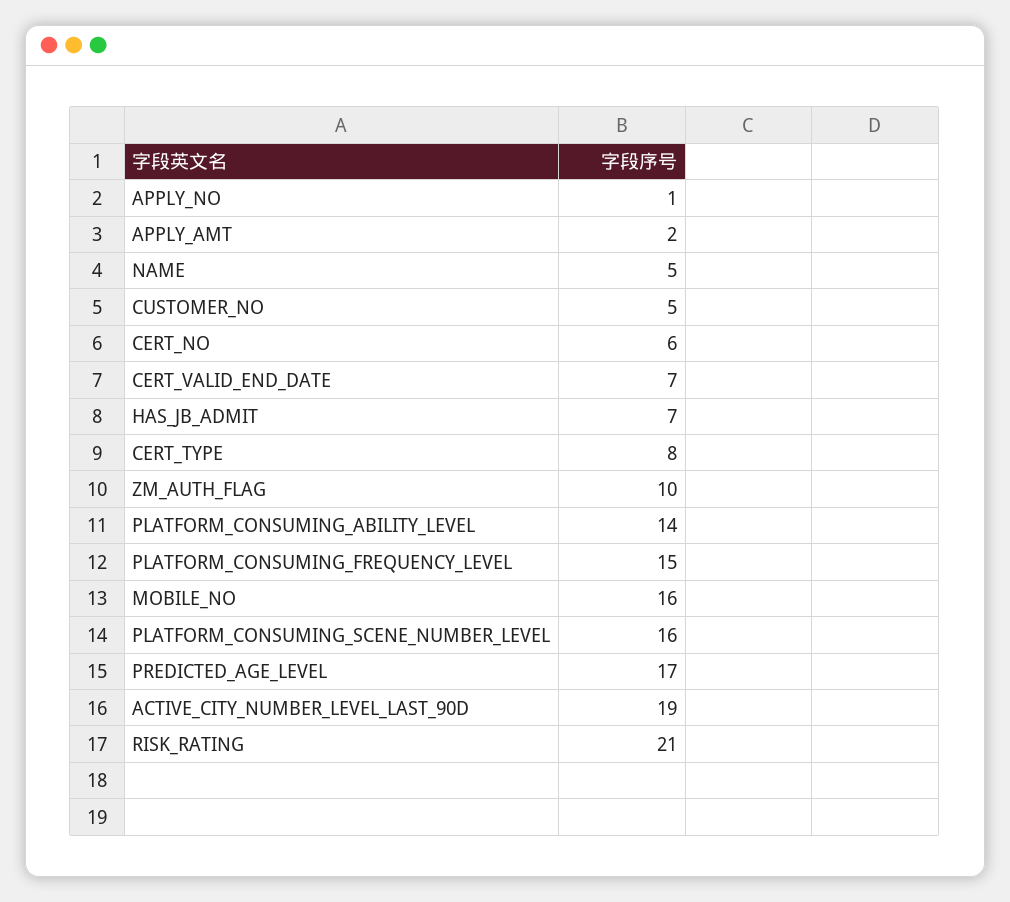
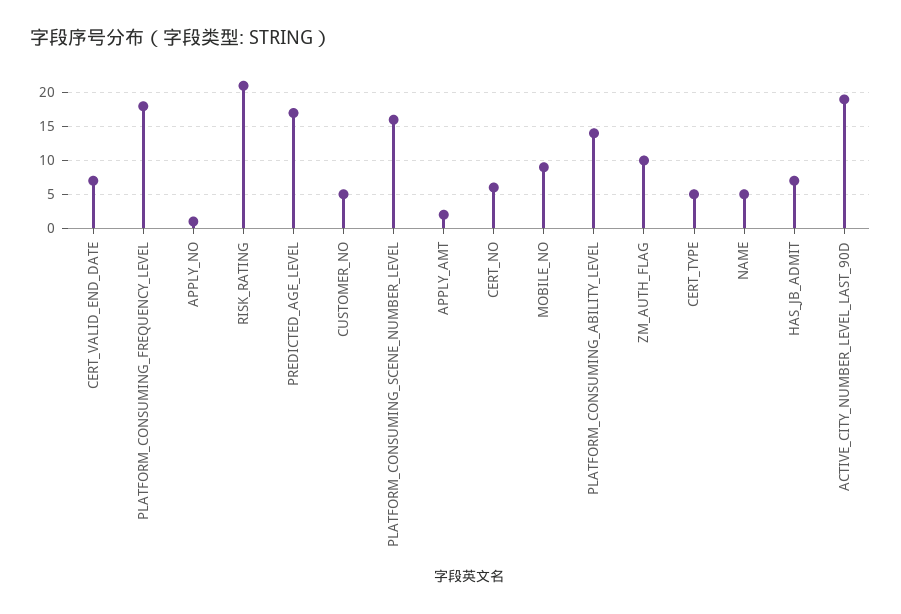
  {
    "APPLY_NO": 1,
    "APPLY_AMT": 2,
    "NAME": 5,
    "CUSTOMER_NO": 5,
    "CERT_NO": 6,
    "CERT_VALID_END_DATE": 7,
    "HAS_JB_ADMIT": 7,
-   "CERT_TYPE": 8,
+   "CERT_TYPE": 5,
    "ZM_AUTH_FLAG": 10,
    "PLATFORM_CONSUMING_ABILITY_LEVEL": 14,
-   "PLATFORM_CONSUMING_FREQUENCY_LEVEL": 15,
+   "PLATFORM_CONSUMING_FREQUENCY_LEVEL": 18,
-   "MOBILE_NO": 16,
+   "MOBILE_NO": 9,
    "PLATFORM_CONSUMING_SCENE_NUMBER_LEVEL": 16,
    "PREDICTED_AGE_LEVEL": 17,
    "ACTIVE_CITY_NUMBER_LEVEL_LAST_90D": 19,
    "RISK_RATING": 21
  }

